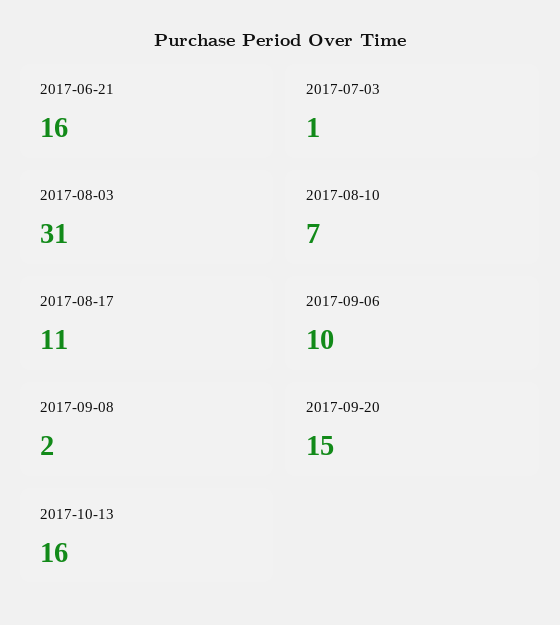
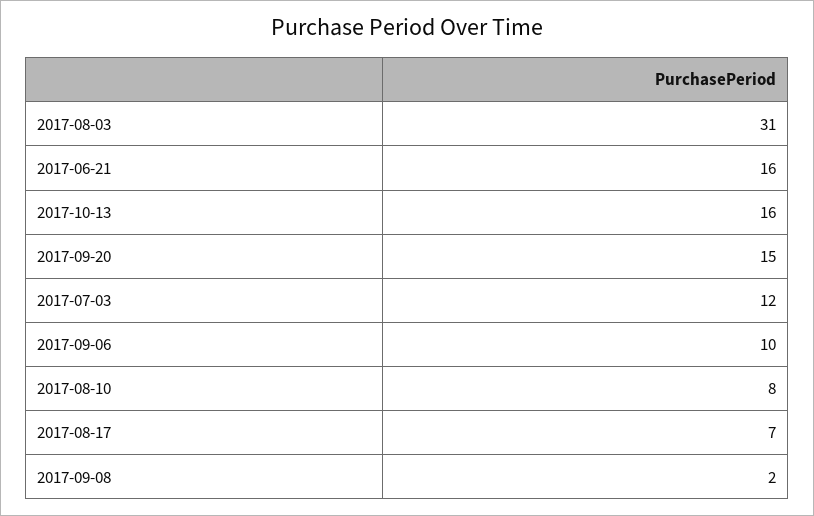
  {
    "2017-06-21": 16,
-   "2017-07-03": 1,
+   "2017-07-03": 12,
    "2017-08-03": 31,
-   "2017-08-10": 7,
+   "2017-08-10": 8,
-   "2017-08-17": 11,
+   "2017-08-17": 7,
    "2017-09-06": 10,
    "2017-09-08": 2,
    "2017-09-20": 15,
    "2017-10-13": 16
  }

